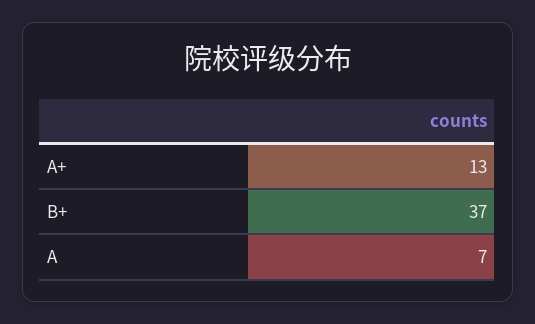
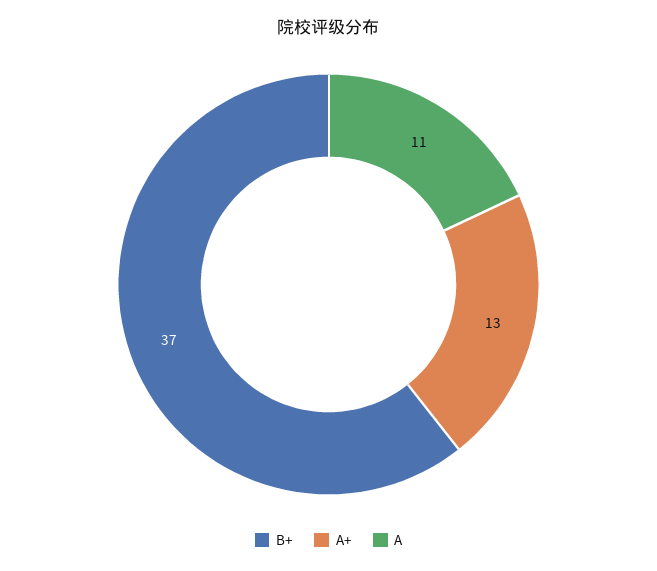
  {
    "A+": 13,
    "B+": 37,
-   "A": 7
+   "A": 11
  }

